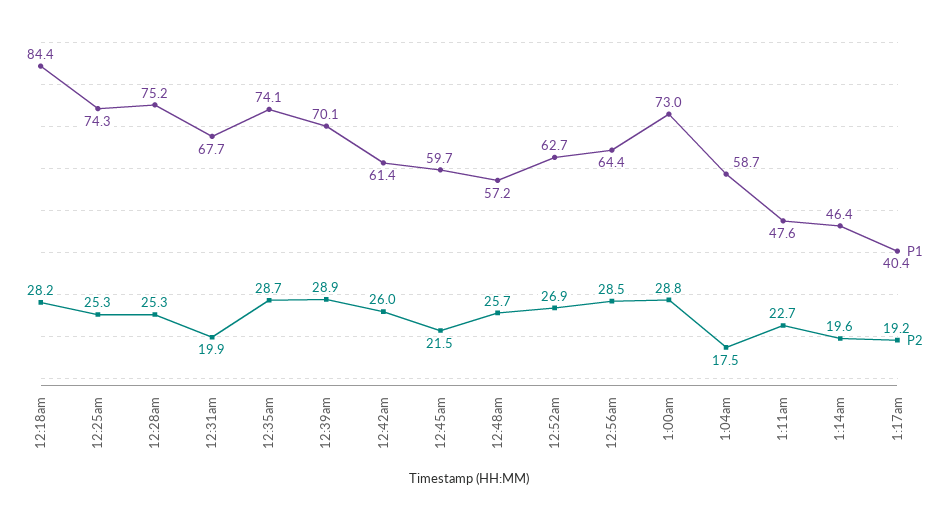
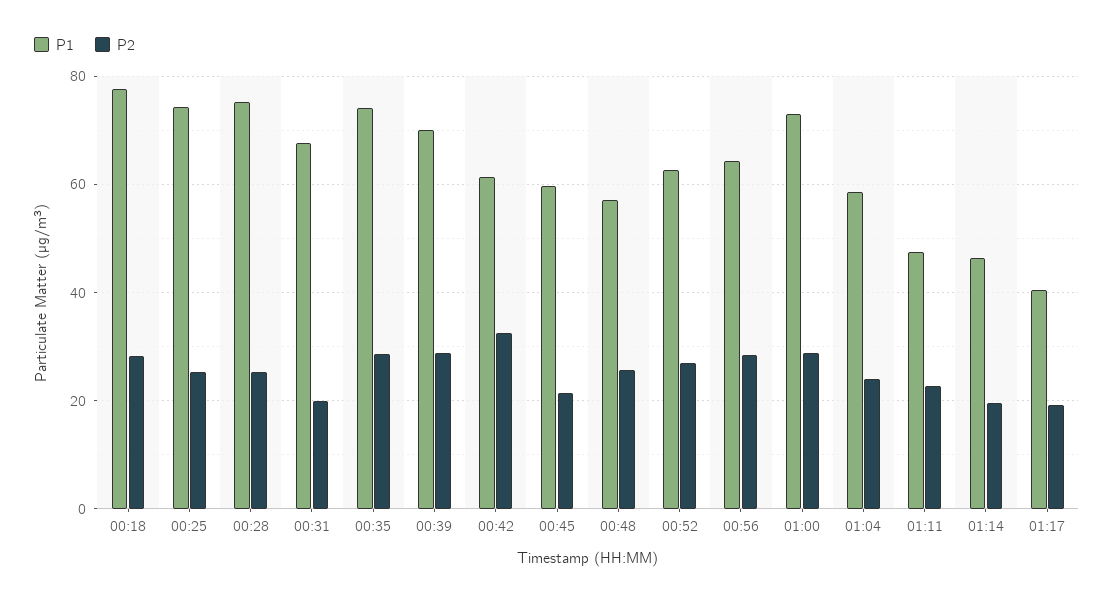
  {
    "P1": {
-     "12:18am": 84.4,
+     "12:18am": 78,
      "12:25am": 74.3,
      "12:28am": 75.2,
      "12:31am": 67.7,
      "12:35am": 74.1,
      "12:39am": 70.1,
      "12:42am": 61.4,
      "12:45am": 59.7,
      "12:48am": 57.2,
      "12:52am": 62.7,
      "12:56am": 64.4,
      "1:00am": 73,
      "1:04am": 58.7,
      "1:11am": 47.6,
      "1:14am": 46.4,
      "1:17am": 40.4
    },
    "P2": {
      "12:18am": 28.2,
      "12:25am": 25.3,
      "12:28am": 25.3,
      "12:31am": 19.9,
      "12:35am": 28.7,
      "12:39am": 28.9,
-     "12:42am": 26,
+     "12:42am": 32,
      "12:45am": 21.5,
      "12:48am": 25.7,
      "12:52am": 26.9,
      "12:56am": 28.5,
      "1:00am": 28.8,
-     "1:04am": 17.5,
+     "1:04am": 24,
      "1:11am": 22.7,
      "1:14am": 19.6,
      "1:17am": 19.2
    }
  }

